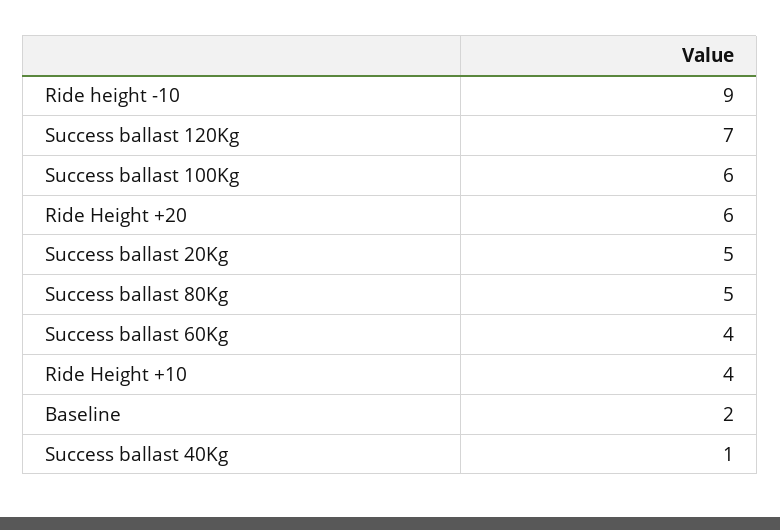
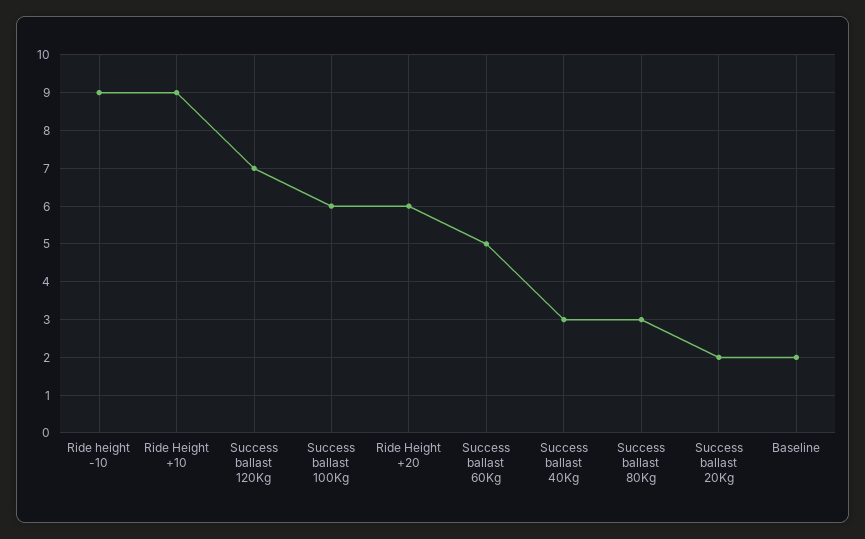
  {
    "Ride height -10": 9,
    "Success ballast 120Kg": 7,
    "Success ballast 100Kg": 6,
    "Ride Height +20": 6,
-   "Success ballast 20Kg": 5,
+   "Success ballast 20Kg": 2,
-   "Success ballast 80Kg": 5,
+   "Success ballast 80Kg": 3,
-   "Success ballast 60Kg": 4,
+   "Success ballast 60Kg": 5,
-   "Ride Height +10": 4,
+   "Ride Height +10": 9,
    "Baseline": 2,
-   "Success ballast 40Kg": 1
+   "Success ballast 40Kg": 3
  }

